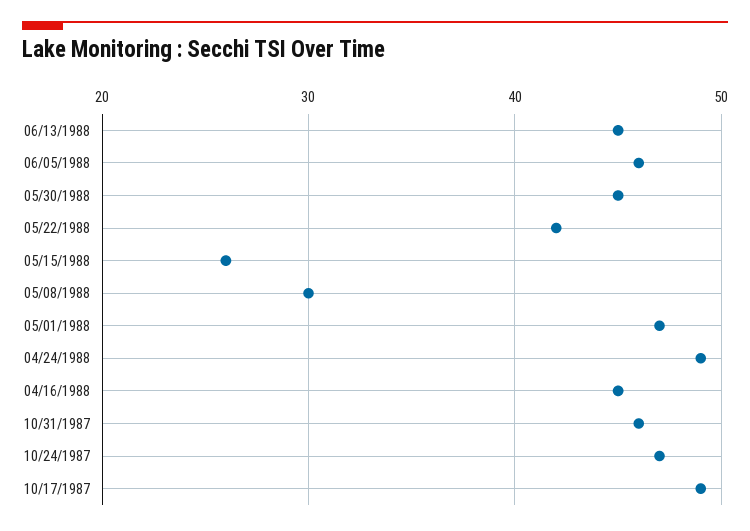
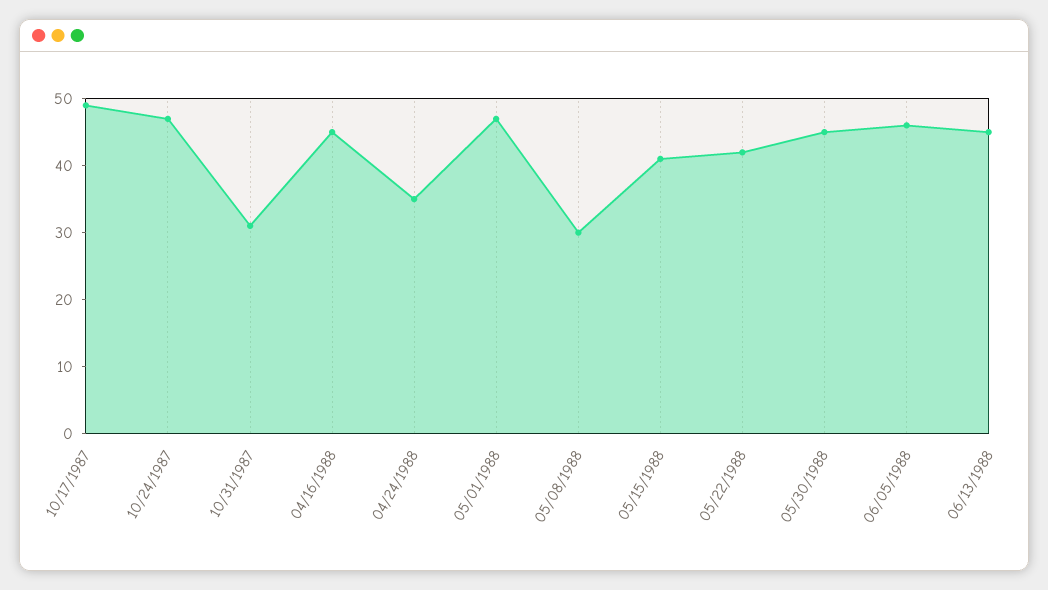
  {
    "06/13/1988": 45,
    "06/05/1988": 46,
    "05/30/1988": 45,
    "05/22/1988": 42,
-   "05/15/1988": 26,
+   "05/15/1988": 40,
    "05/08/1988": 30,
    "05/01/1988": 47,
-   "04/24/1988": 49,
+   "04/24/1988": 35,
    "04/16/1988": 45,
-   "10/31/1987": 46,
+   "10/31/1987": 30,
    "10/24/1987": 47,
    "10/17/1987": 49
  }

